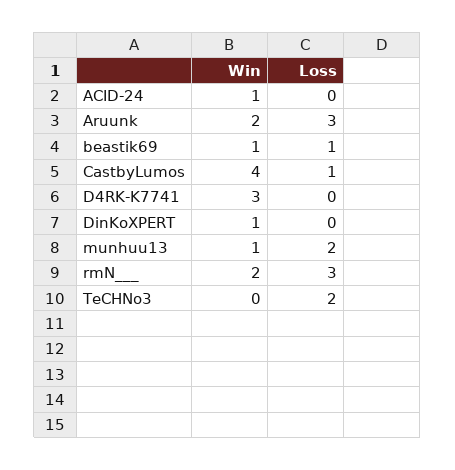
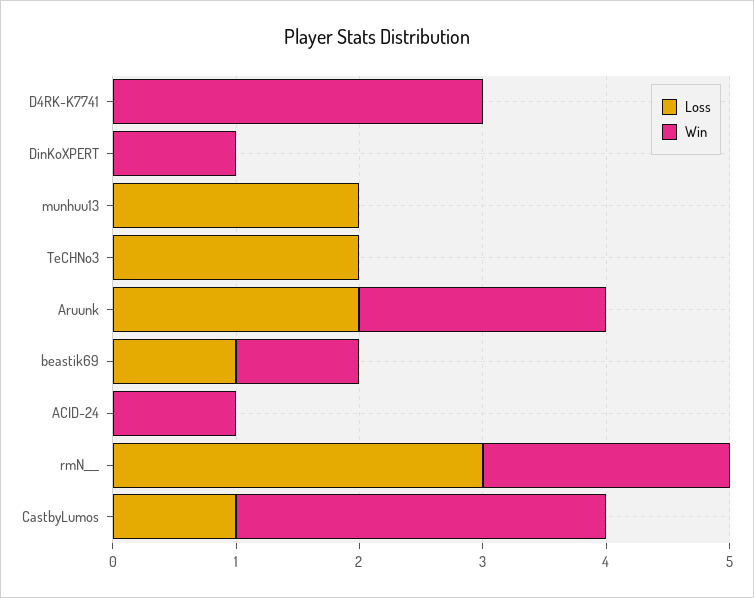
  {
    "Win": {
      "ACID-24": 1,
      "Aruunk": 2,
      "beastik69": 1,
-     "CastbyLumos": 4,
+     "CastbyLumos": 3,
      "D4RK-K7741": 3,
      "DinKoXPERT": 1,
-     "munhuu13": 1,
+     "munhuu13": 0,
      "rmN___": 2,
      "TeCHNo3": 0
    },
    "Loss": {
      "ACID-24": 0,
-     "Aruunk": 3,
+     "Aruunk": 2,
      "beastik69": 1,
      "CastbyLumos": 1,
      "D4RK-K7741": 0,
      "DinKoXPERT": 0,
      "munhuu13": 2,
      "rmN___": 3,
      "TeCHNo3": 2
    }
  }

